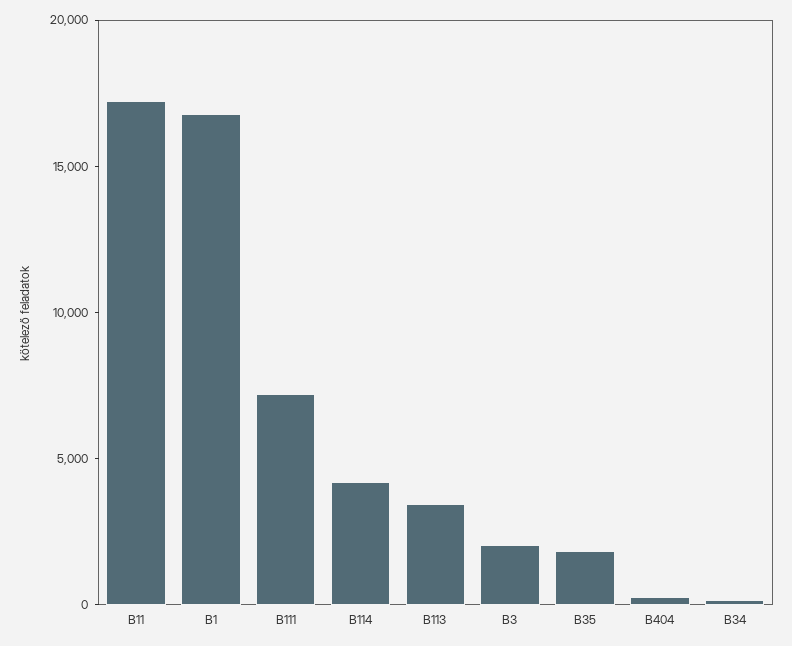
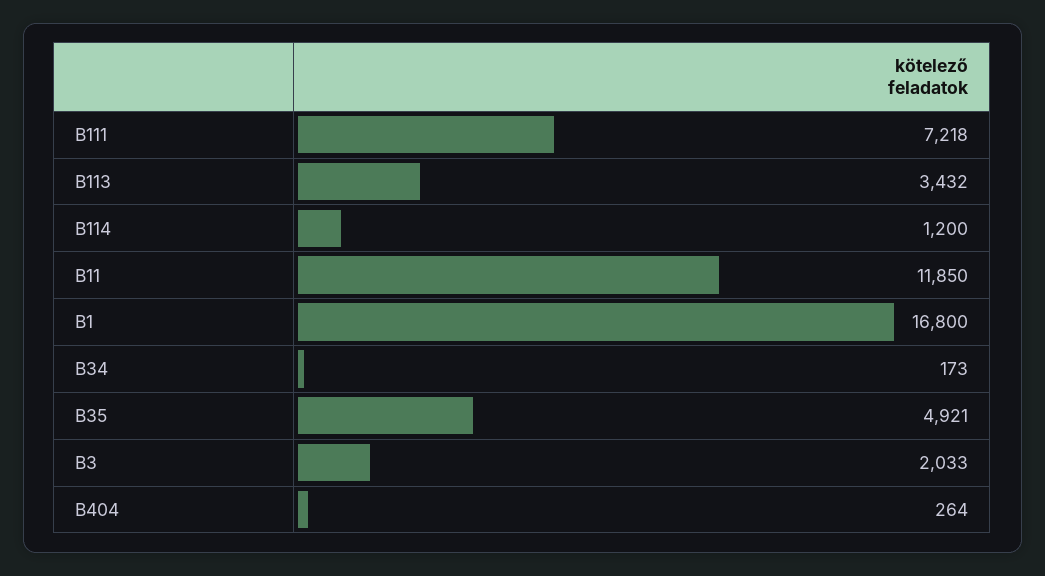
  {
-   "B11": 17000,
+   "B11": 11850,
    "B1": 16800,
    "B111": 7218,
-   "B114": 4000,
+   "B114": 1200,
    "B113": 3432,
    "B3": 2033,
-   "B35": 2000,
+   "B35": 4921,
    "B404": 264,
    "B34": 173
  }

